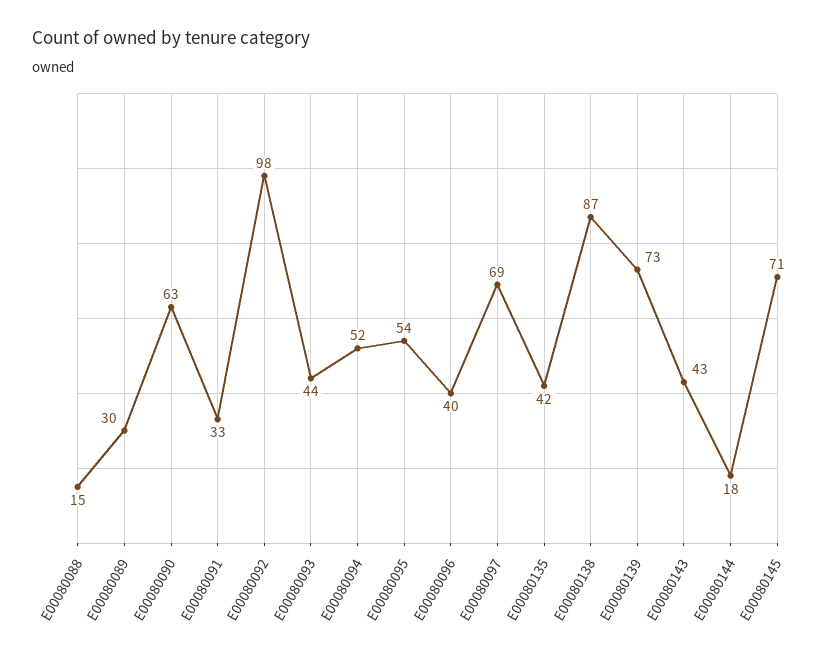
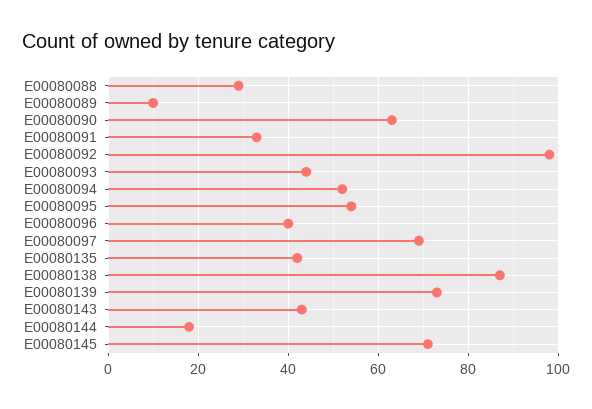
  {
-   "E00080088": 15,
+   "E00080088": 30,
-   "E00080089": 30,
+   "E00080089": 10,
    "E00080090": 63,
    "E00080091": 33,
    "E00080092": 98,
    "E00080093": 44,
    "E00080094": 52,
    "E00080095": 54,
    "E00080096": 40,
    "E00080097": 69,
    "E00080135": 42,
    "E00080138": 87,
    "E00080139": 73,
    "E00080143": 43,
    "E00080144": 18,
    "E00080145": 71
  }

